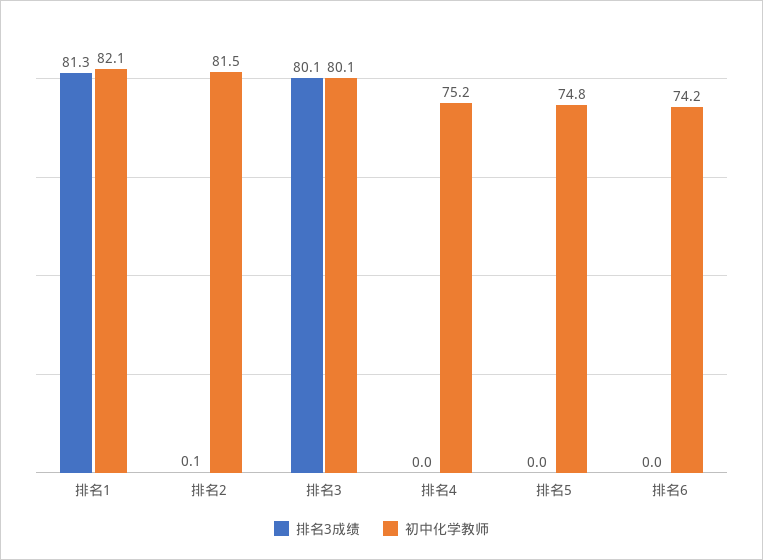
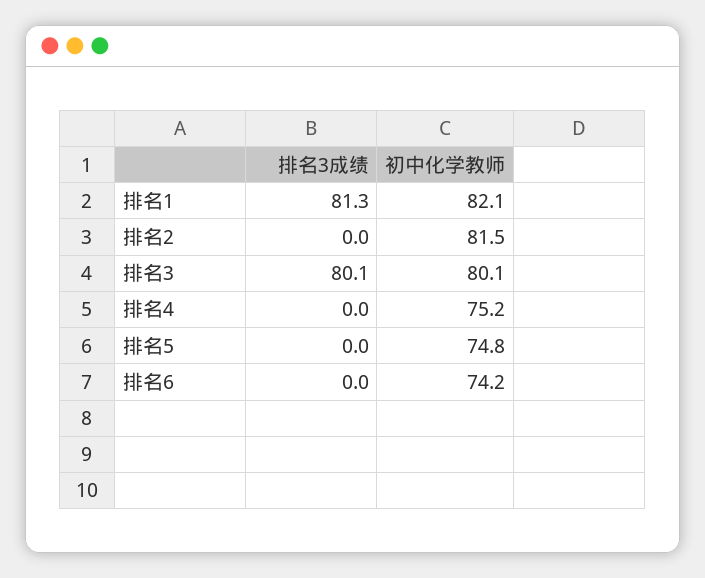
  {
    "排名3成绩": {
      "排名1": 81.3,
-     "排名2": 0.1,
+     "排名2": 0,
      "排名3": 80.1,
      "排名4": 0,
      "排名5": 0,
      "排名6": 0
    },
    "初中化学教师": {
      "排名1": 82.1,
      "排名2": 81.5,
      "排名3": 80.1,
      "排名4": 75.2,
      "排名5": 74.8,
      "排名6": 74.2
    }
  }

